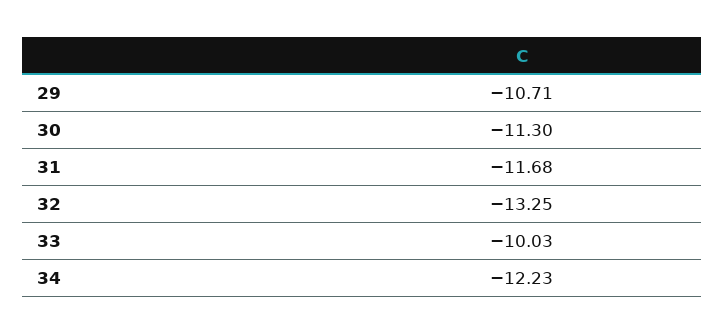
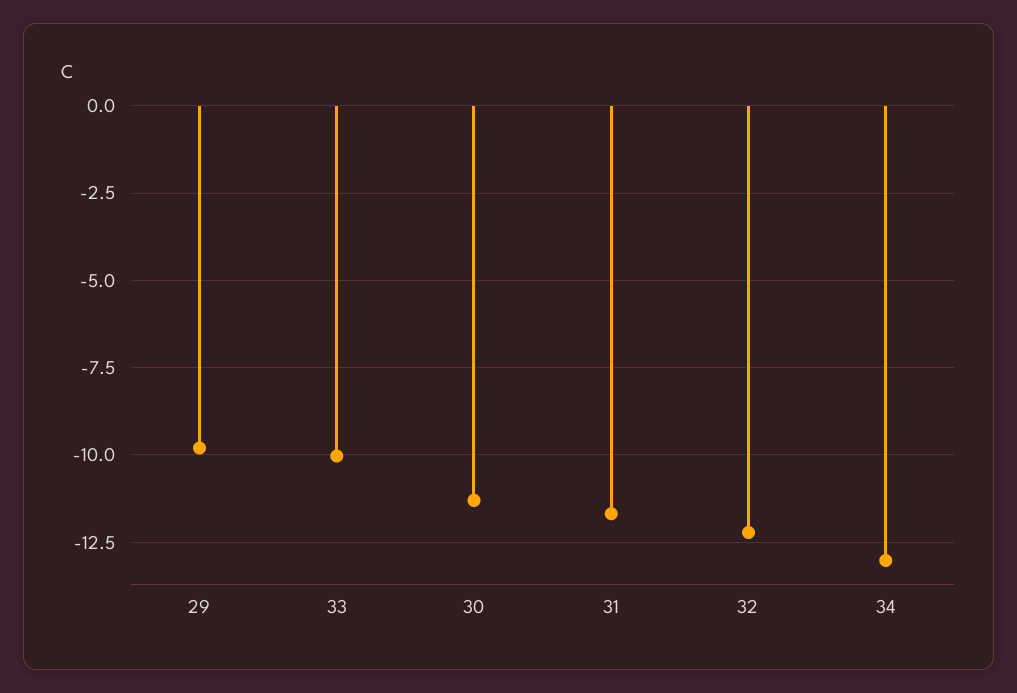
  {
-   "29": -10.71,
+   "29": -9.75,
    "30": -11.3,
    "31": -11.68,
-   "32": -13.25,
+   "32": -12.25,
    "33": -10.03,
-   "34": -12.23
+   "34": -13
  }

